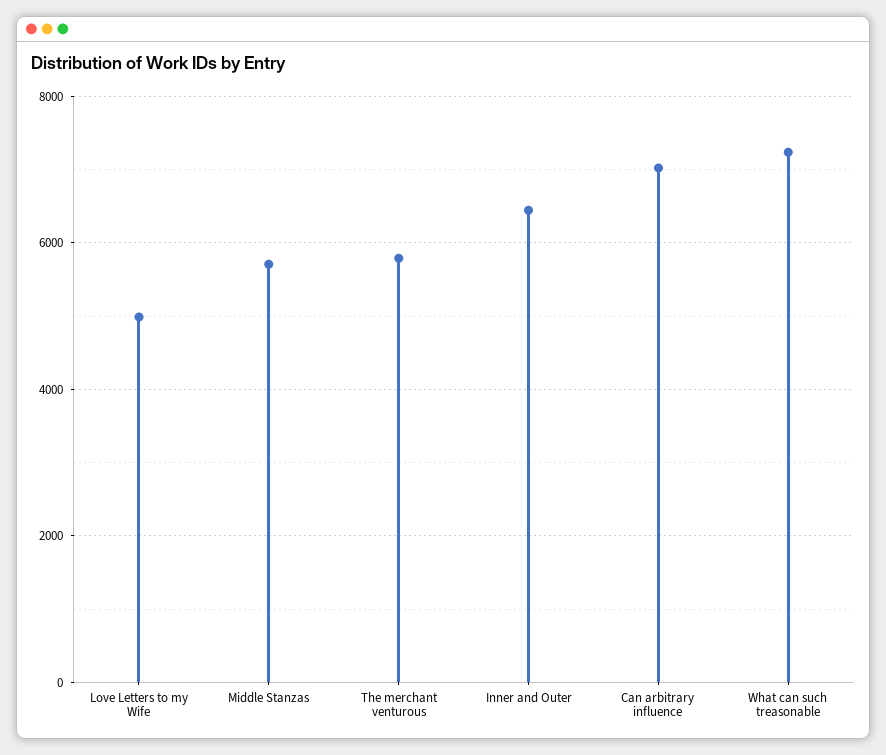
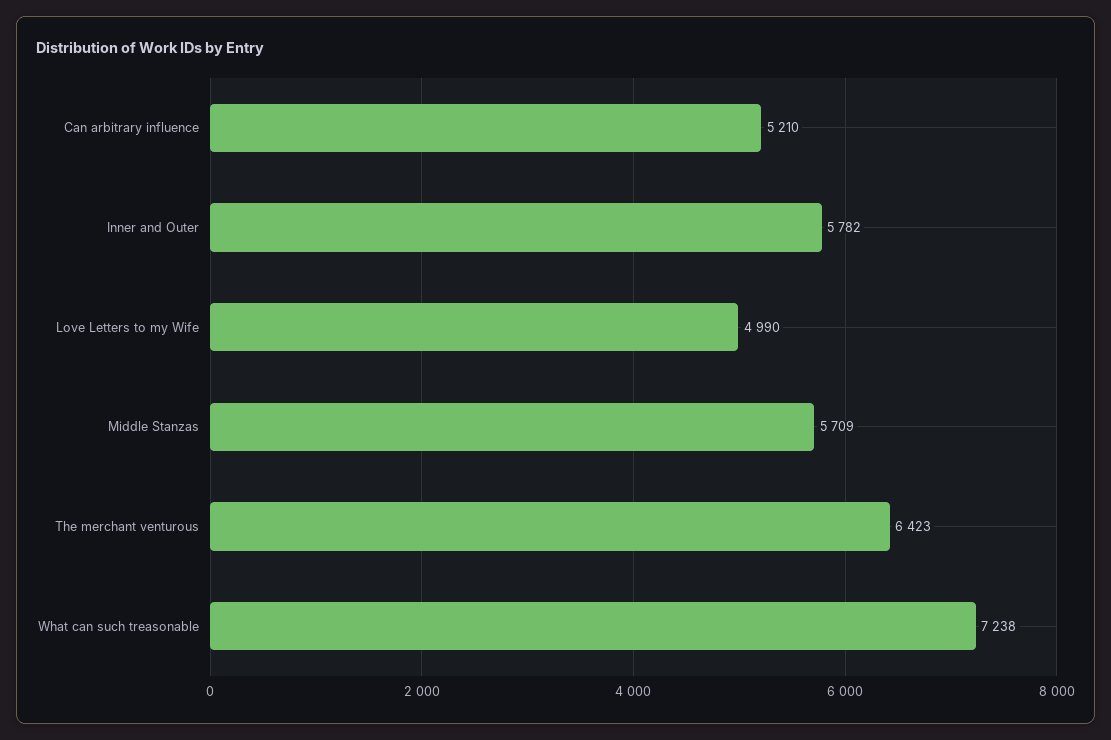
  {
    "Love Letters to my Wife": 4990,
    "Middle Stanzas": 5709,
-   "The merchant venturous": 5800,
+   "The merchant venturous": 6423,
-   "Inner and Outer": 6400,
+   "Inner and Outer": 5782,
-   "Can arbitrary influence": 7000,
+   "Can arbitrary influence": 5210,
    "What can such treasonable": 7238
  }

